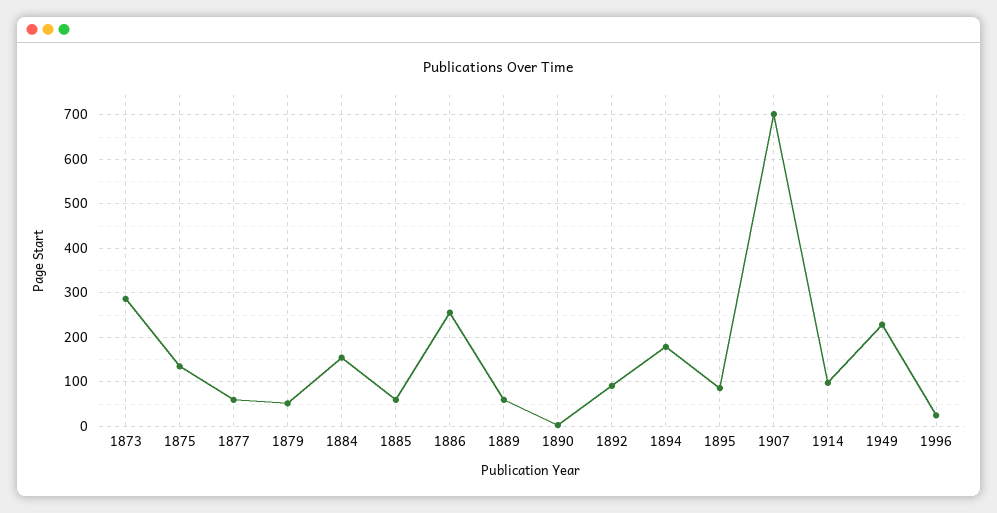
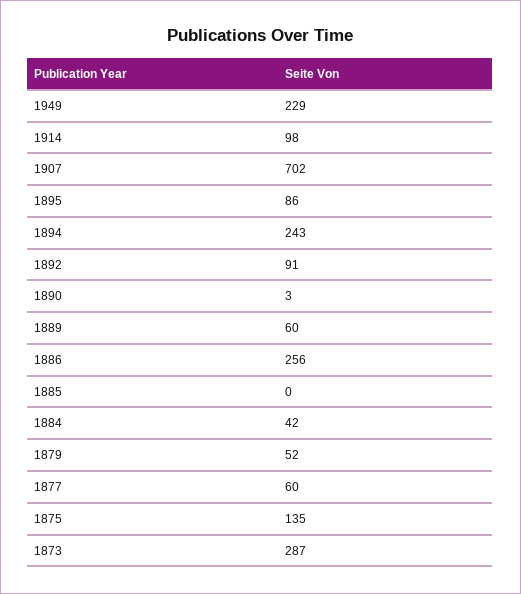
  {
    "1873": 287,
    "1875": 135,
    "1877": 60,
    "1879": 52,
-   "1884": 160,
+   "1884": 42,
-   "1885": 60,
+   "1885": 0,
    "1886": 256,
    "1889": 60,
    "1890": 3,
    "1892": 91,
-   "1894": 180,
+   "1894": 243,
    "1895": 86,
    "1907": 702,
    "1914": 98,
-   "1949": 229,
+   "1949": 229
-   "1996": 20
  }

